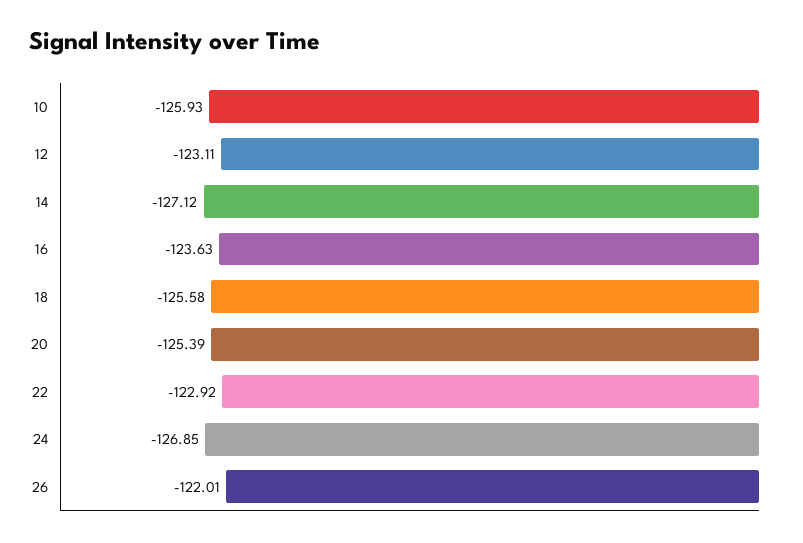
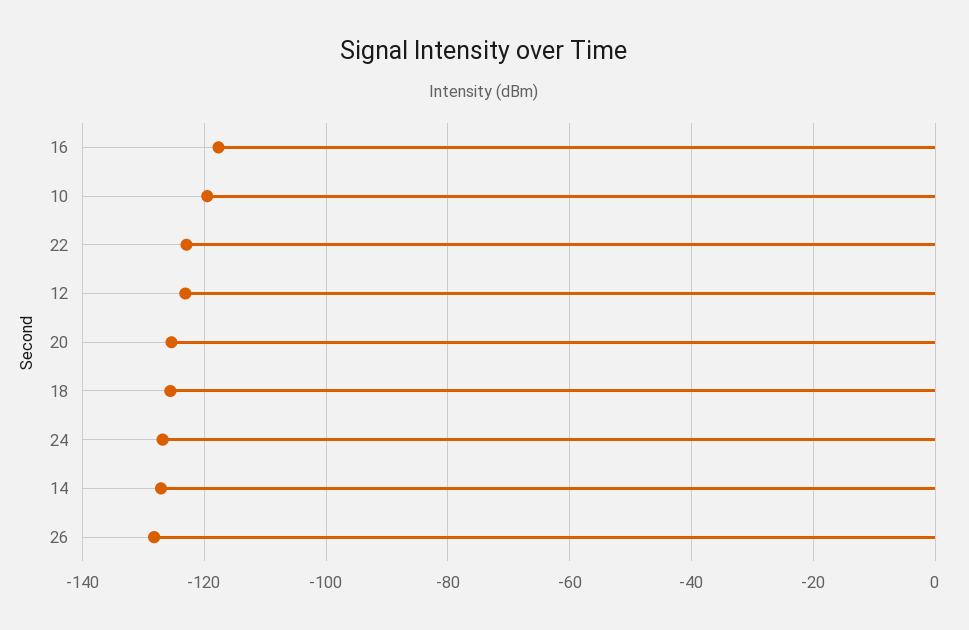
  {
-   "10": -125.93,
+   "10": -120,
    "12": -123.11,
    "14": -127.12,
-   "16": -123.63,
+   "16": -118,
    "18": -125.58,
    "20": -125.39,
    "22": -122.92,
    "24": -126.85,
-   "26": -122.01
+   "26": -128
  }

